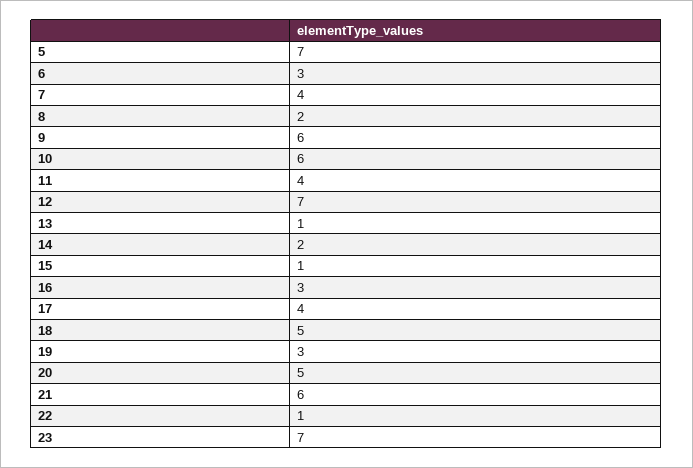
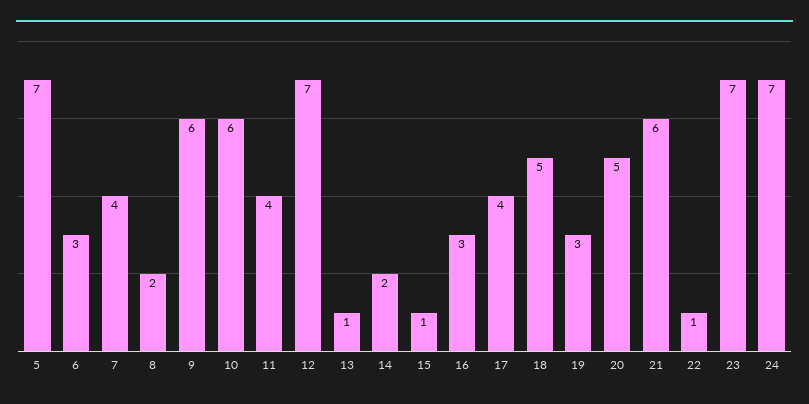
  {
    "5": 7,
    "6": 3,
    "7": 4,
    "8": 2,
    "9": 6,
    "10": 6,
    "11": 4,
    "12": 7,
    "13": 1,
    "14": 2,
    "15": 1,
    "16": 3,
    "17": 4,
    "18": 5,
    "19": 3,
    "20": 5,
    "21": 6,
    "22": 1,
-   "23": 7
+   "23": 7,
+   "24": 7
  }

